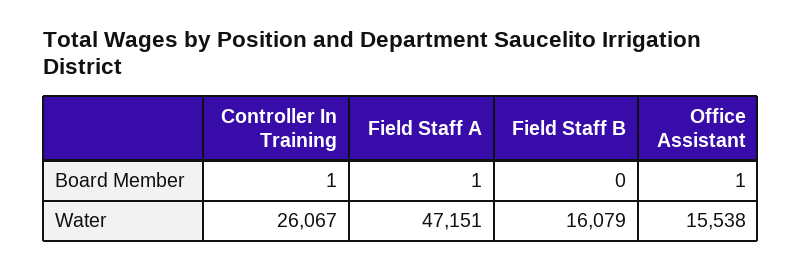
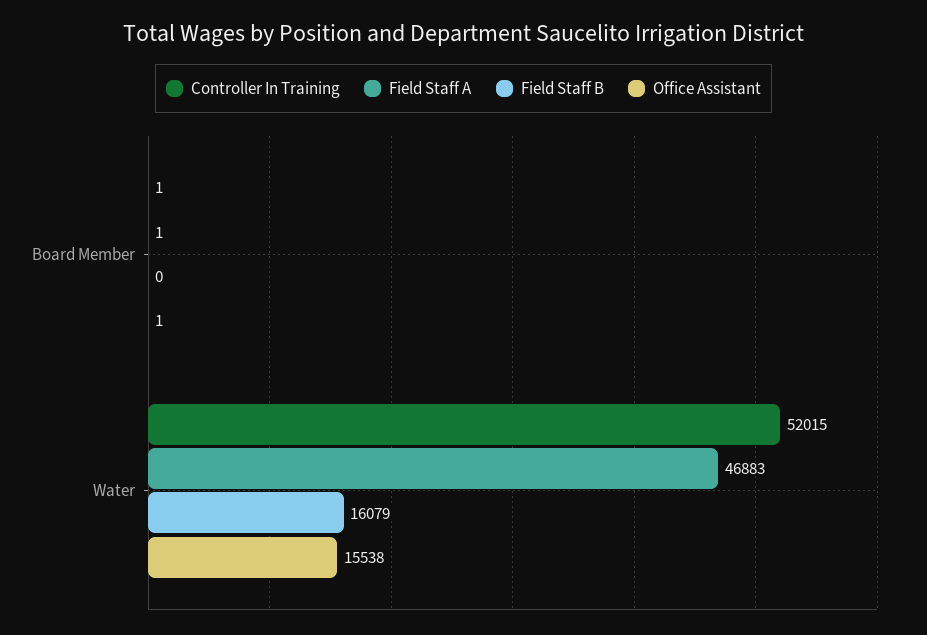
  {
    "Controller In Training": {
      "Board Member": 1,
-     "Water": 26067
+     "Water": 52015
    },
    "Field Staff A": {
      "Board Member": 1,
-     "Water": 47151
+     "Water": 46883
    },
    "Field Staff B": {
      "Board Member": 0,
      "Water": 16079
    },
    "Office Assistant": {
      "Board Member": 1,
      "Water": 15538
    }
  }

